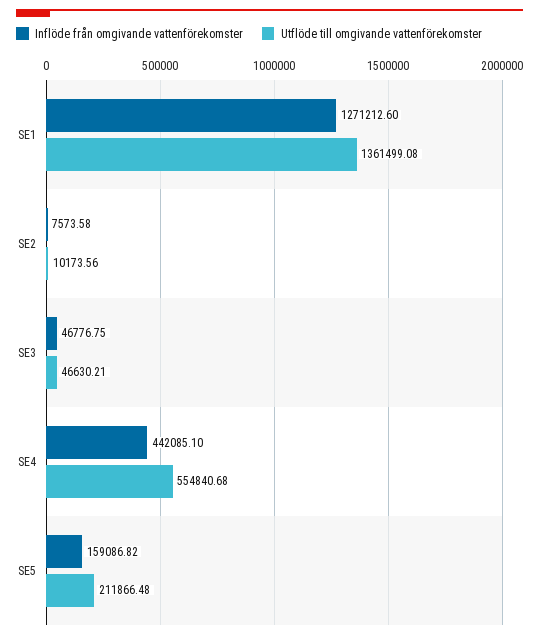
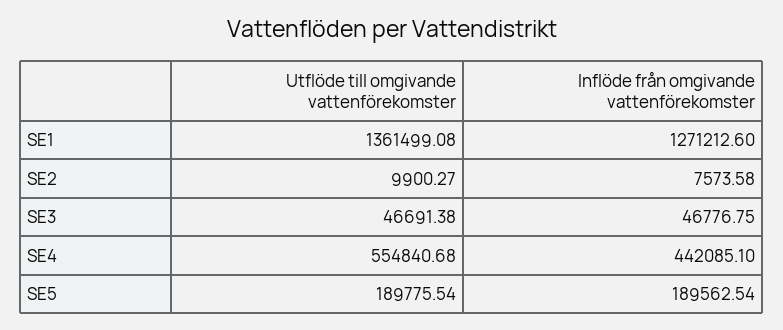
  {
    "Inflöde från omgivande vattenförekomster": {
      "SE1": 1271212.6,
      "SE2": 7573.58,
      "SE3": 46776.75,
      "SE4": 442085.1,
-     "SE5": 159086.82
+     "SE5": 189562.54
    },
    "Utflöde till omgivande vattenförekomster": {
      "SE1": 1361499.08,
-     "SE2": 10173.56,
+     "SE2": 9900.27,
-     "SE3": 46630.21,
+     "SE3": 46691.38,
      "SE4": 554840.68,
-     "SE5": 211866.48
+     "SE5": 189775.54
    }
  }

